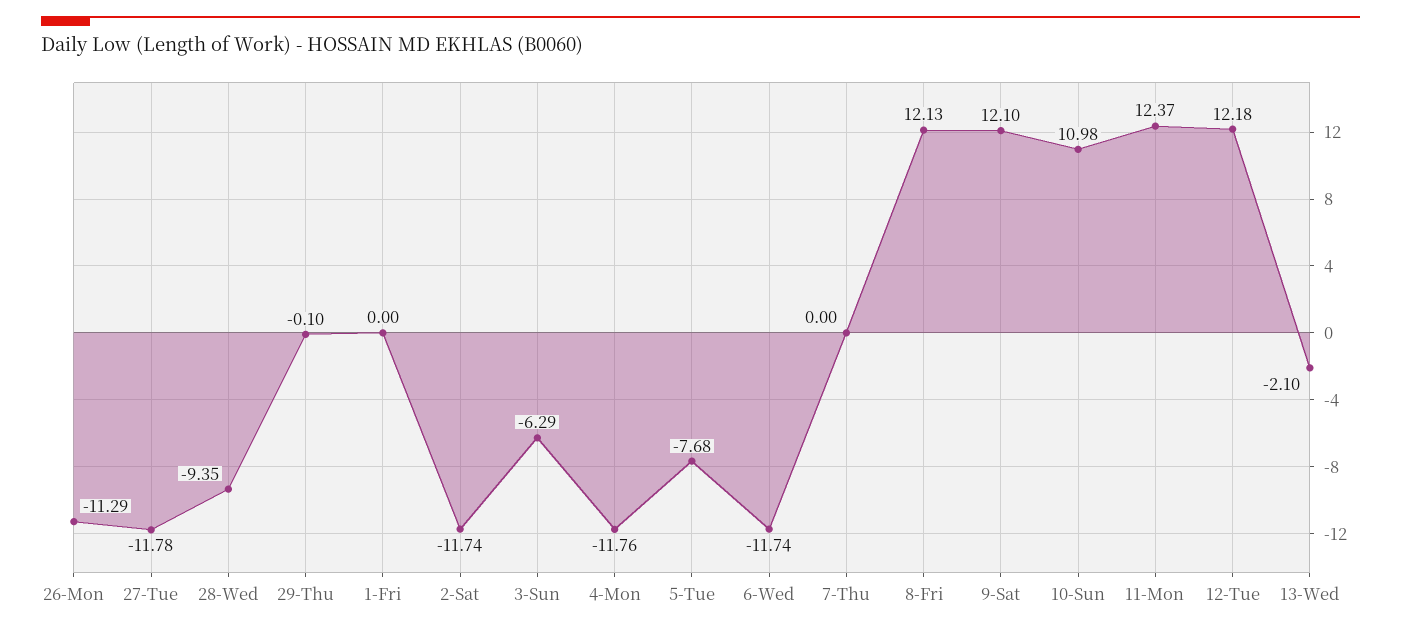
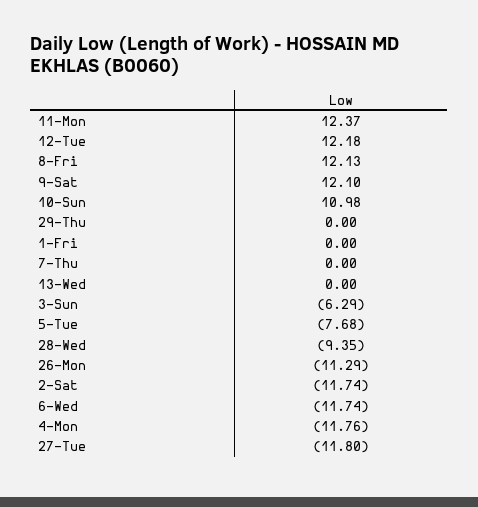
  {
    "26-Mon": -11.29,
-   "27-Tue": -11.78,
+   "27-Tue": -11.8,
    "28-Wed": -9.35,
-   "29-Thu": -0.1,
+   "29-Thu": 0,
    "1-Fri": 0,
    "2-Sat": -11.74,
    "3-Sun": -6.29,
    "4-Mon": -11.76,
    "5-Tue": -7.68,
    "6-Wed": -11.74,
    "7-Thu": 0,
    "8-Fri": 12.13,
    "9-Sat": 12.1,
    "10-Sun": 10.98,
    "11-Mon": 12.37,
    "12-Tue": 12.18,
-   "13-Wed": -2.1
+   "13-Wed": 0
  }

